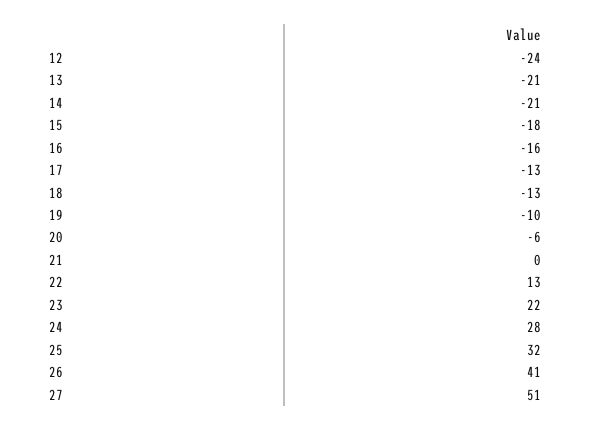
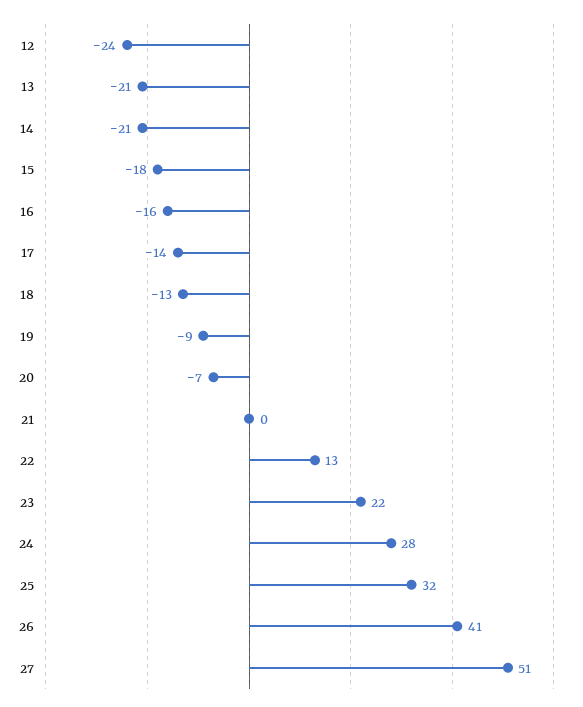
  {
    "12": -24,
    "13": -21,
    "14": -21,
    "15": -18,
    "16": -16,
-   "17": -13,
+   "17": -14,
    "18": -13,
-   "19": -10,
+   "19": -9,
-   "20": -6,
+   "20": -7,
    "21": 0,
    "22": 13,
    "23": 22,
    "24": 28,
    "25": 32,
    "26": 41,
    "27": 51
  }

